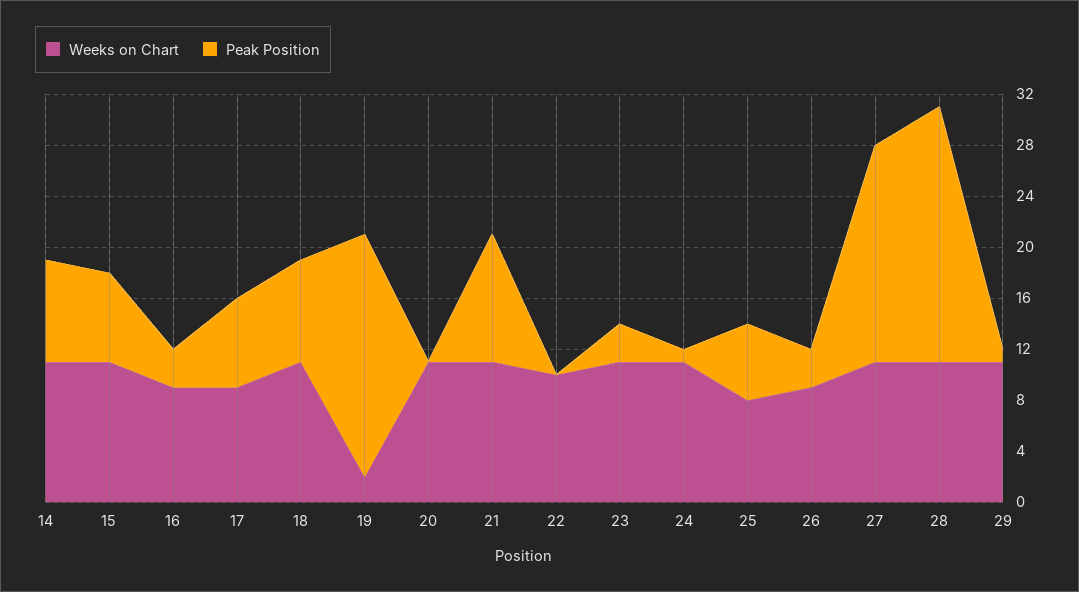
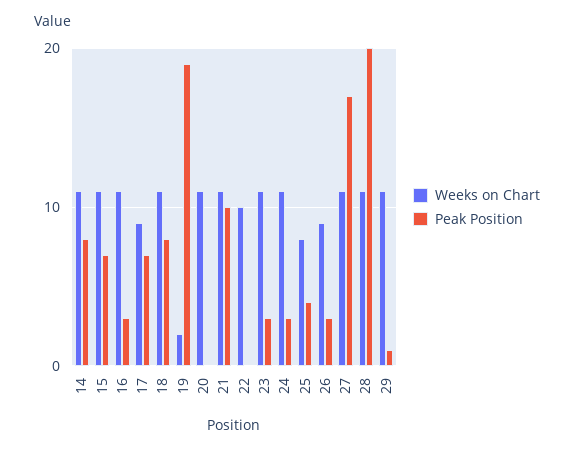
  {
    "Weeks on Chart": {
      "14": 11,
      "15": 11,
-     "16": 9,
+     "16": 11,
      "17": 9,
      "18": 11,
      "19": 2,
      "20": 11,
      "21": 11,
      "22": 10,
      "23": 11,
      "24": 11,
      "25": 8,
      "26": 9,
      "27": 11,
      "28": 11,
      "29": 11
    },
    "Peak Position": {
      "14": 8,
      "15": 7,
      "16": 3,
      "17": 7,
      "18": 8,
      "19": 19,
      "20": 0,
      "21": 10,
      "22": 0,
      "23": 3,
-     "24": 1,
+     "24": 3,
-     "25": 6,
+     "25": 4,
      "26": 3,
      "27": 17,
      "28": 20,
      "29": 1
    }
  }

